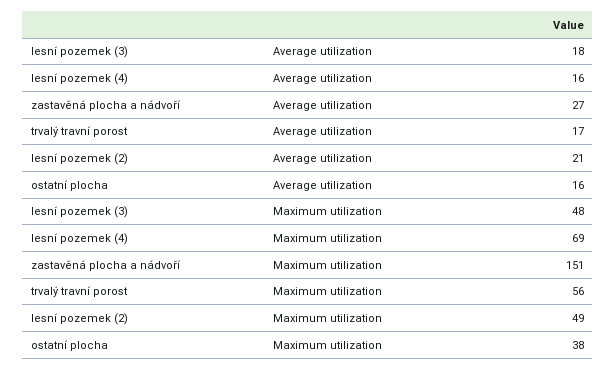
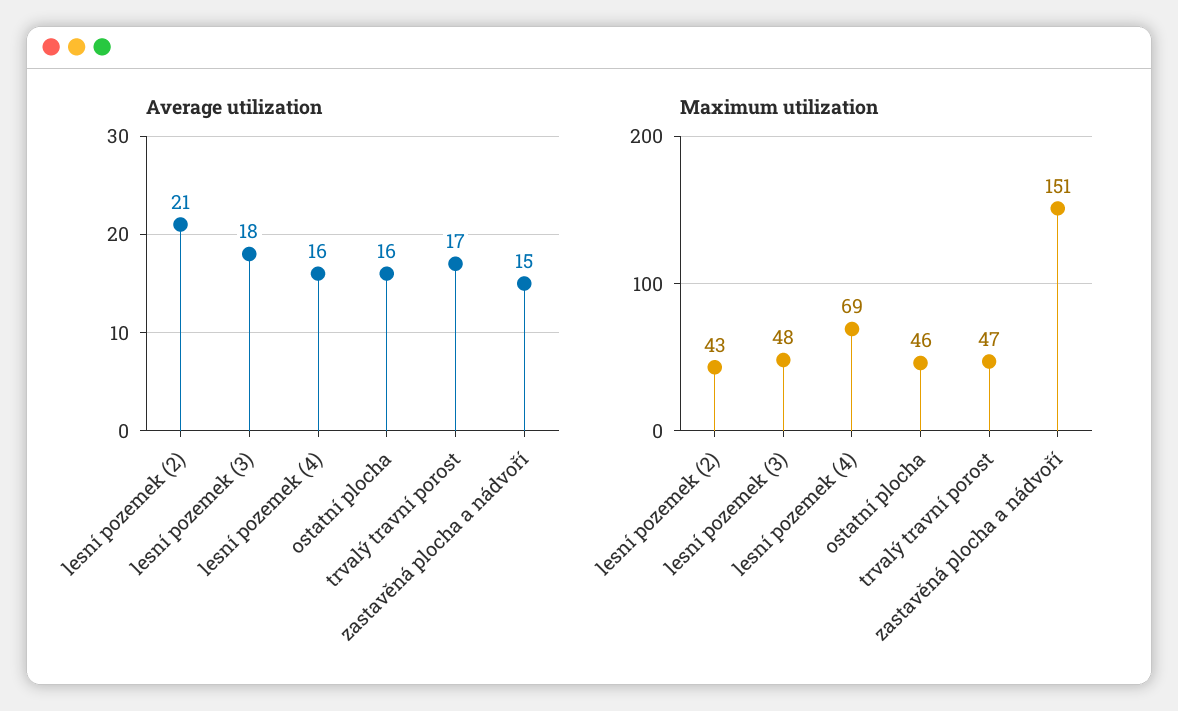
  {
    "Average utilization": {
      "lesní pozemek (3)": 18,
      "lesní pozemek (4)": 16,
-     "zastavěná plocha a nádvoří": 27,
+     "zastavěná plocha a nádvoří": 15,
      "trvalý travní porost": 17,
      "lesní pozemek (2)": 21,
      "ostatní plocha": 16
    },
    "Maximum utilization": {
      "lesní pozemek (3)": 48,
      "lesní pozemek (4)": 69,
      "zastavěná plocha a nádvoří": 151,
-     "trvalý travní porost": 56,
+     "trvalý travní porost": 47,
-     "lesní pozemek (2)": 49,
+     "lesní pozemek (2)": 43,
-     "ostatní plocha": 38
+     "ostatní plocha": 46
    }
  }

